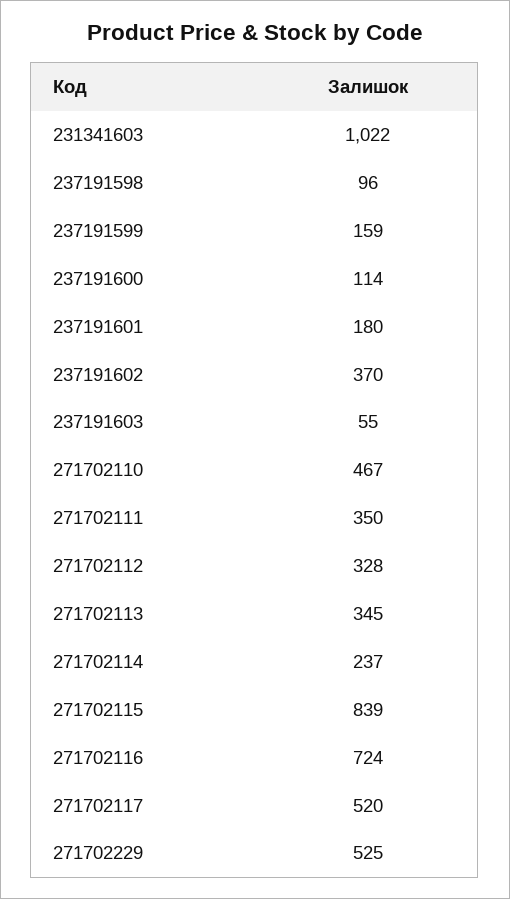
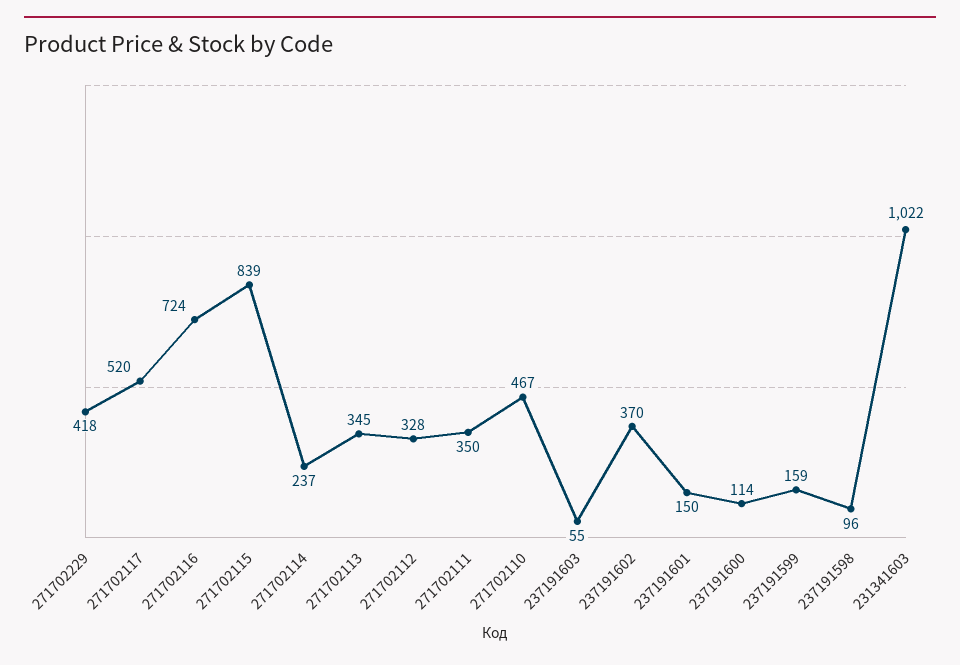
  {
    "231341603": 1022,
    "237191598": 96,
    "237191599": 159,
    "237191600": 114,
-   "237191601": 180,
+   "237191601": 150,
    "237191602": 370,
    "237191603": 55,
    "271702110": 467,
    "271702111": 350,
    "271702112": 328,
    "271702113": 345,
    "271702114": 237,
    "271702115": 839,
    "271702116": 724,
    "271702117": 520,
-   "271702229": 525
+   "271702229": 418
  }

